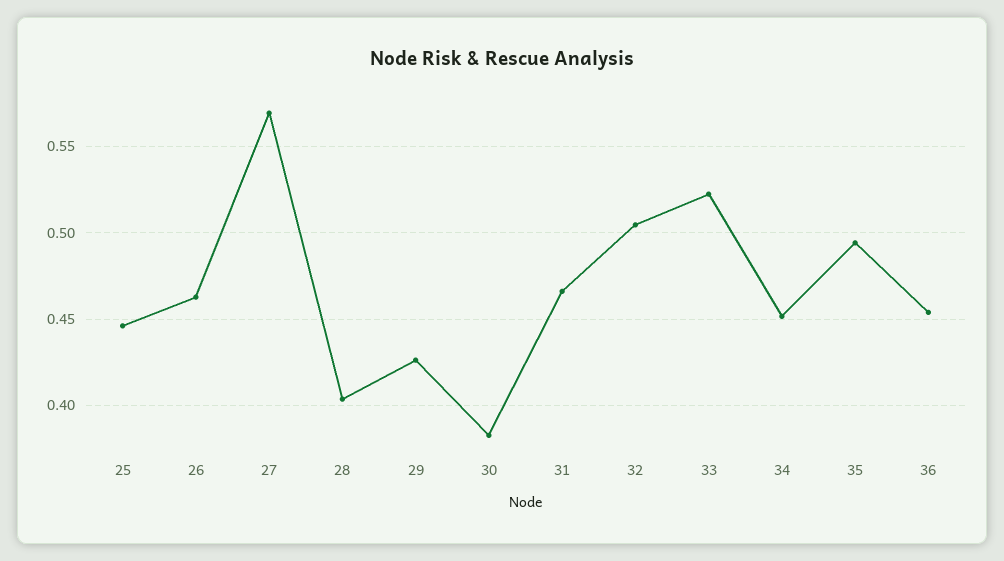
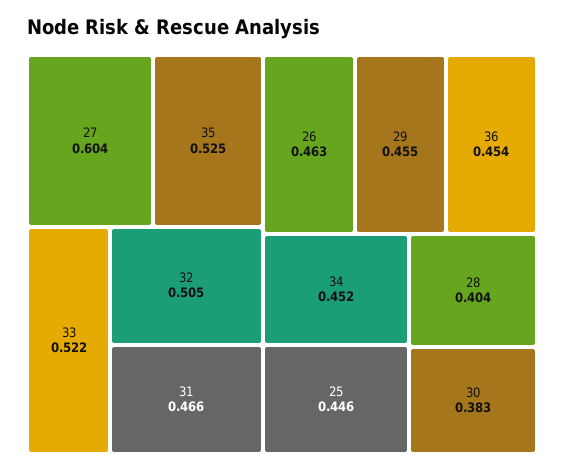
  {
    "25": 0.446,
    "26": 0.463,
-   "27": 0.57,
+   "27": 0.604,
    "28": 0.404,
-   "29": 0.425,
+   "29": 0.455,
    "30": 0.383,
    "31": 0.466,
    "32": 0.505,
    "33": 0.522,
    "34": 0.452,
-   "35": 0.495,
+   "35": 0.525,
    "36": 0.454
  }

